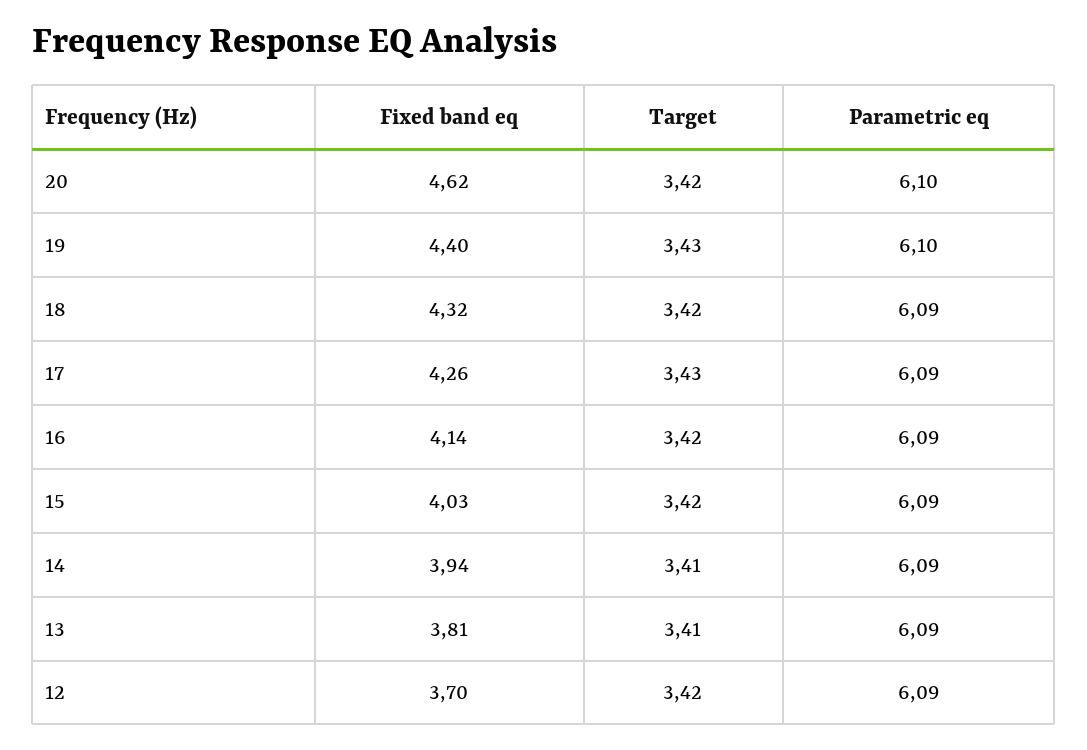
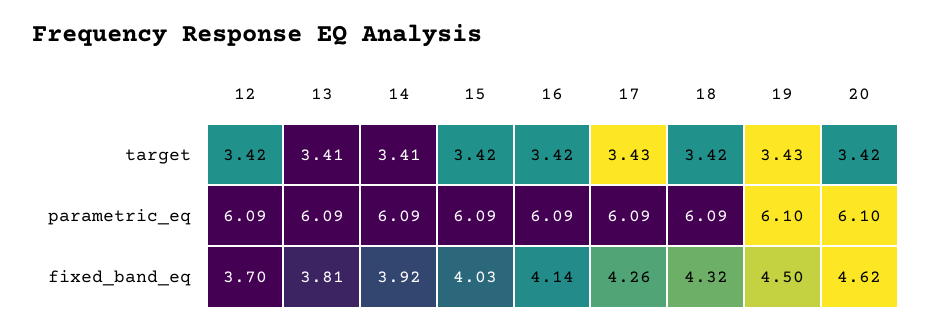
  {
    "Fixed band eq": {
      "20": 4.62,
-     "19": 4.4,
+     "19": 4.5,
      "18": 4.32,
      "17": 4.26,
      "16": 4.14,
      "15": 4.03,
-     "14": 3.94,
+     "14": 3.92,
      "13": 3.81,
      "12": 3.7
    },
    "Target": {
      "20": 3.42,
      "19": 3.43,
      "18": 3.42,
      "17": 3.43,
      "16": 3.42,
      "15": 3.42,
      "14": 3.41,
      "13": 3.41,
      "12": 3.42
    },
    "Parametric eq": {
      "20": 6.1,
      "19": 6.1,
      "18": 6.09,
      "17": 6.09,
      "16": 6.09,
      "15": 6.09,
      "14": 6.09,
      "13": 6.09,
      "12": 6.09
    }
  }

